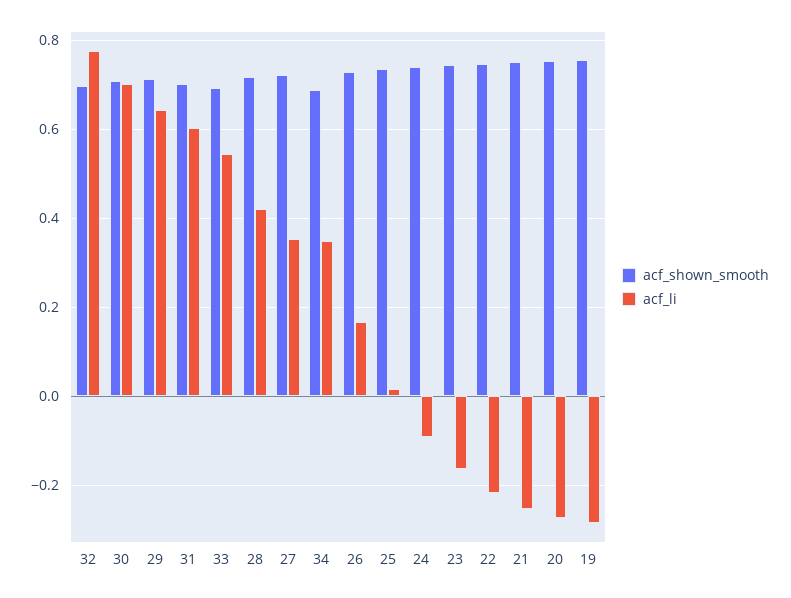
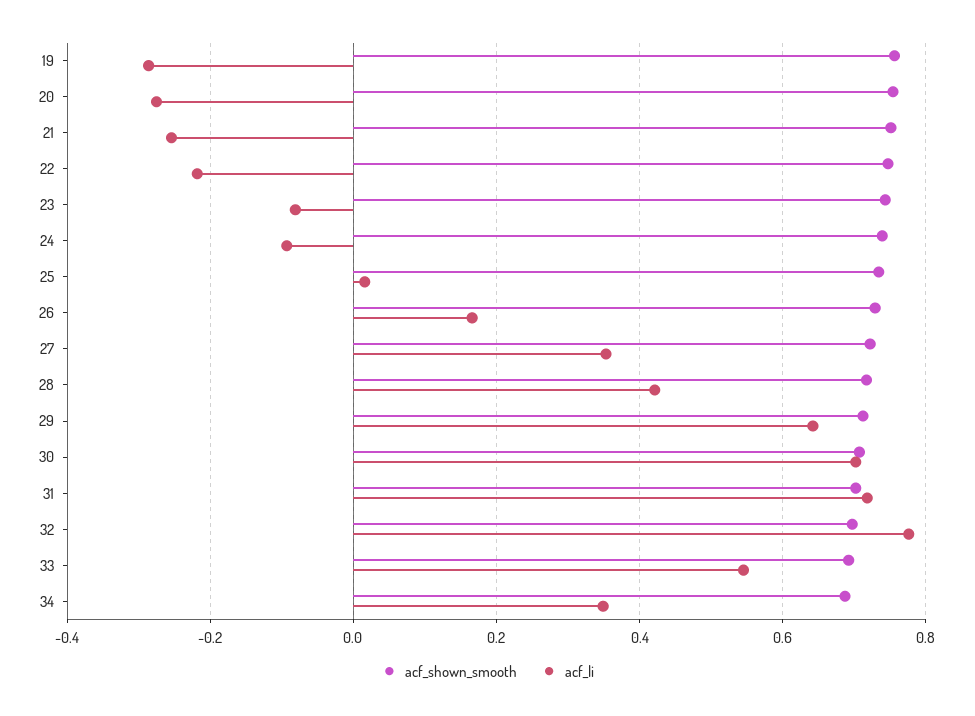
  {
    "acf_shown_smooth": {
      "32": 0.7,
      "30": 0.7,
      "29": 0.72,
      "31": 0.7,
      "33": 0.7,
      "28": 0.72,
      "27": 0.72,
      "34": 0.68,
      "26": 0.72,
      "25": 0.74,
      "24": 0.74,
      "23": 0.74,
      "22": 0.74,
      "21": 0.76,
      "20": 0.76,
      "19": 0.76
    },
    "acf_li": {
      "32": 0.78,
      "30": 0.7,
      "29": 0.64,
-     "31": 0.6,
+     "31": 0.72,
      "33": 0.54,
      "28": 0.42,
      "27": 0.36,
      "34": 0.34,
      "26": 0.16,
      "25": 0.02,
      "24": -0.1,
-     "23": -0.16,
+     "23": -0.08,
      "22": -0.22,
      "21": -0.26,
      "20": -0.28,
      "19": -0.28
    }
  }

